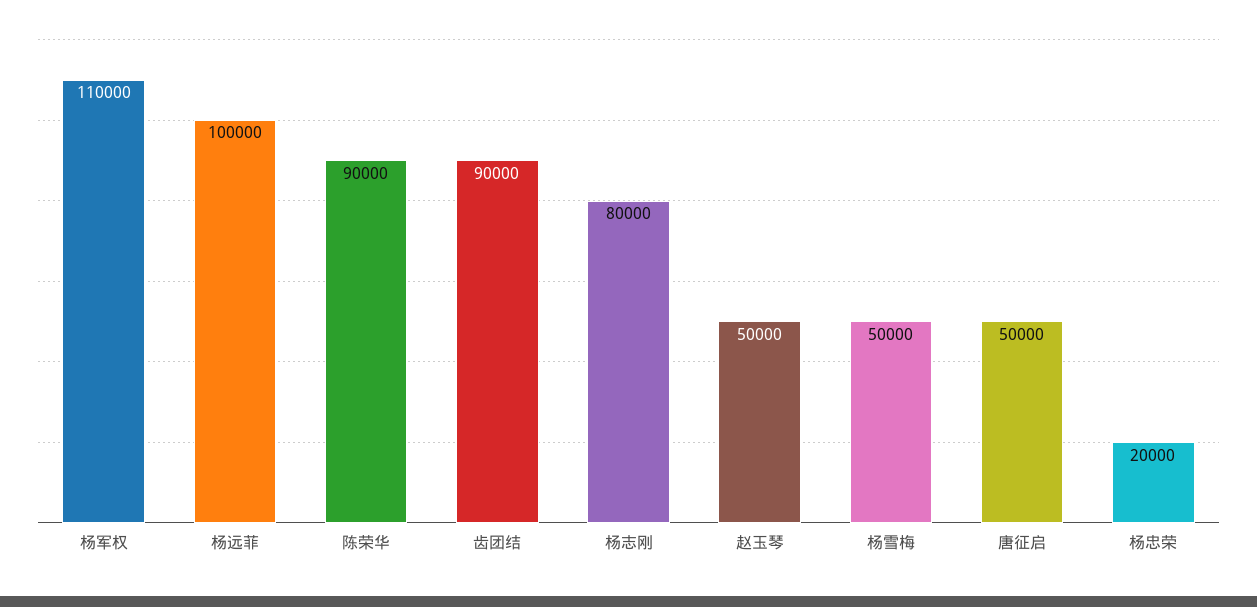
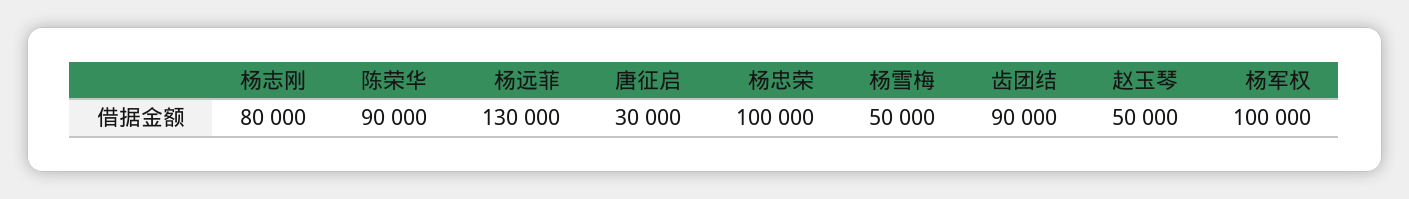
  {
-   "杨军权": 110000,
+   "杨军权": 100000,
-   "杨远菲": 100000,
+   "杨远菲": 130000,
    "陈荣华": 90000,
    "齿团结": 90000,
    "杨志刚": 80000,
    "赵玉琴": 50000,
    "杨雪梅": 50000,
-   "唐征启": 50000,
+   "唐征启": 30000,
-   "杨忠荣": 20000
+   "杨忠荣": 100000
  }

